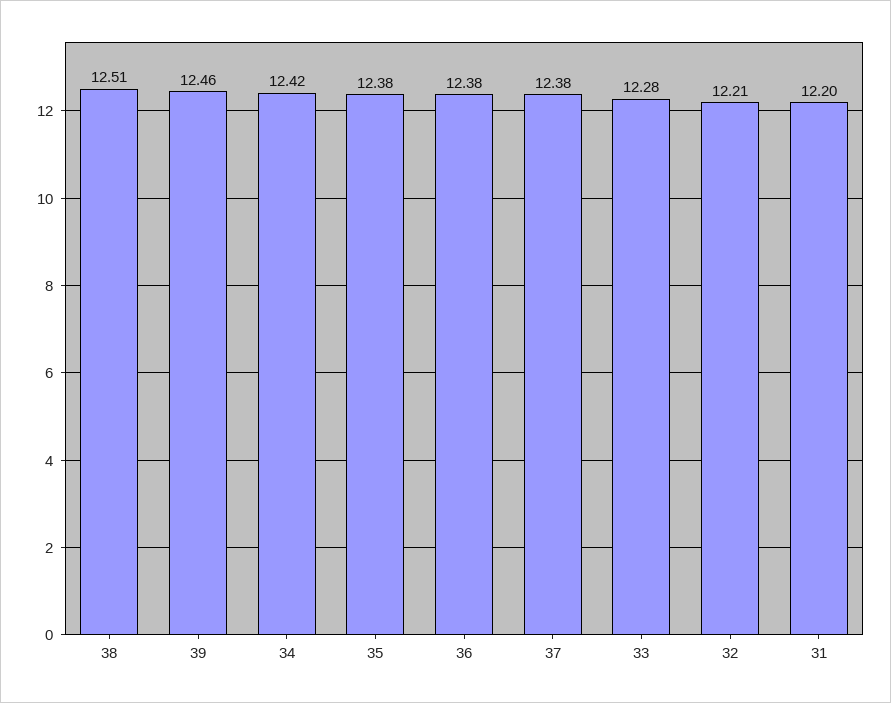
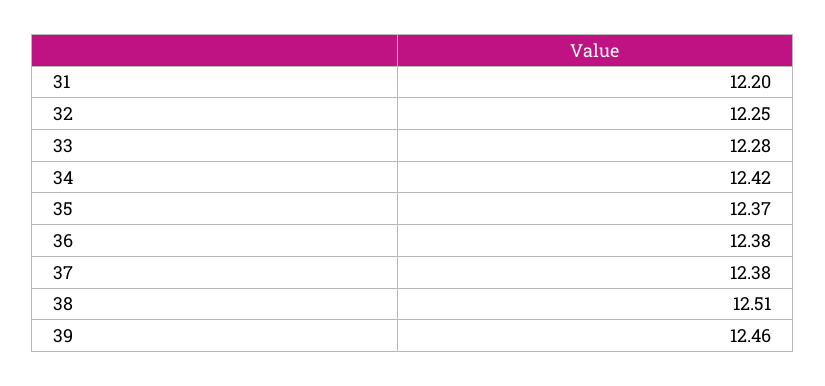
  {
    "38": 12.51,
    "39": 12.46,
    "34": 12.42,
-   "35": 12.38,
+   "35": 12.37,
    "36": 12.38,
    "37": 12.38,
    "33": 12.28,
-   "32": 12.21,
+   "32": 12.25,
    "31": 12.2
  }

